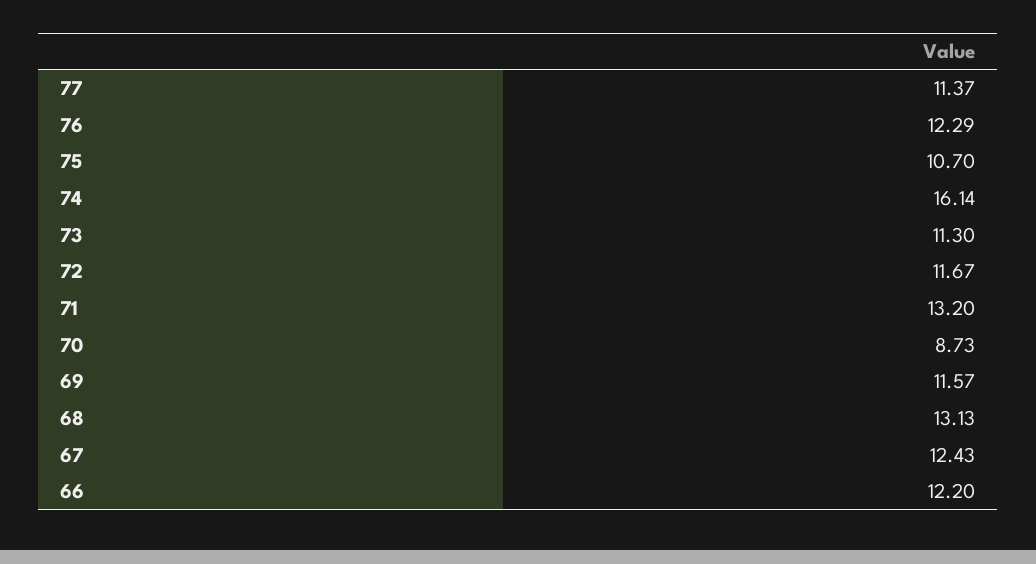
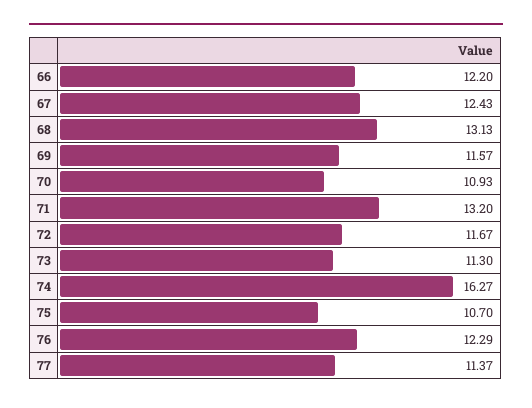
  {
    "77": 11.37,
    "76": 12.29,
    "75": 10.7,
-   "74": 16.14,
+   "74": 16.27,
    "73": 11.3,
    "72": 11.67,
    "71": 13.2,
-   "70": 8.73,
+   "70": 10.93,
    "69": 11.57,
    "68": 13.13,
    "67": 12.43,
    "66": 12.2
  }

